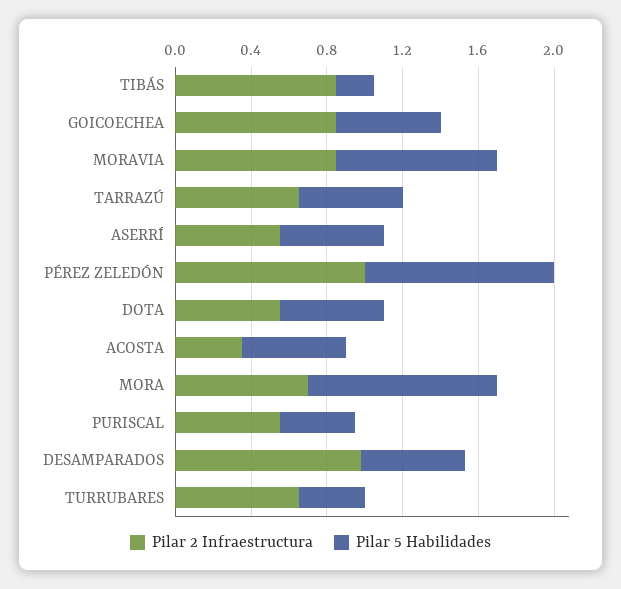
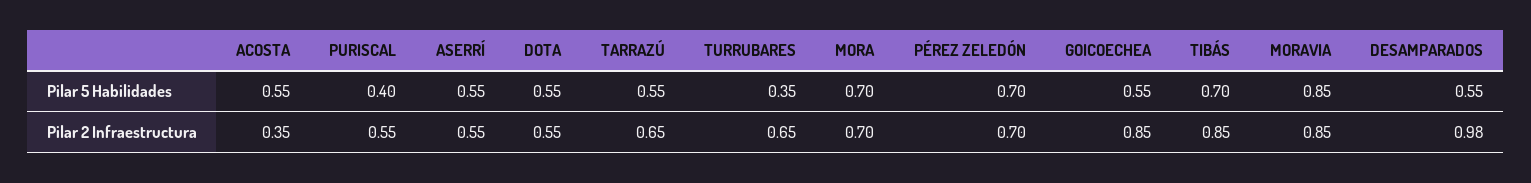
  {
    "Pilar 2 Infraestructura": {
      "TIBÁS": 0.85,
      "GOICOECHEA": 0.85,
      "MORAVIA": 0.85,
      "TARRAZÚ": 0.65,
      "ASERRÍ": 0.55,
-     "PÉREZ ZELEDÓN": 1,
+     "PÉREZ ZELEDÓN": 0.7,
      "DOTA": 0.55,
      "ACOSTA": 0.35,
      "MORA": 0.7,
      "PURISCAL": 0.55,
      "DESAMPARADOS": 0.98,
      "TURRUBARES": 0.65
    },
    "Pilar 5 Habilidades": {
-     "TIBÁS": 0.2,
+     "TIBÁS": 0.7,
      "GOICOECHEA": 0.55,
      "MORAVIA": 0.85,
      "TARRAZÚ": 0.55,
      "ASERRÍ": 0.55,
-     "PÉREZ ZELEDÓN": 1,
+     "PÉREZ ZELEDÓN": 0.7,
      "DOTA": 0.55,
      "ACOSTA": 0.55,
-     "MORA": 1,
+     "MORA": 0.7,
      "PURISCAL": 0.4,
      "DESAMPARADOS": 0.55,
      "TURRUBARES": 0.35
    }
  }

